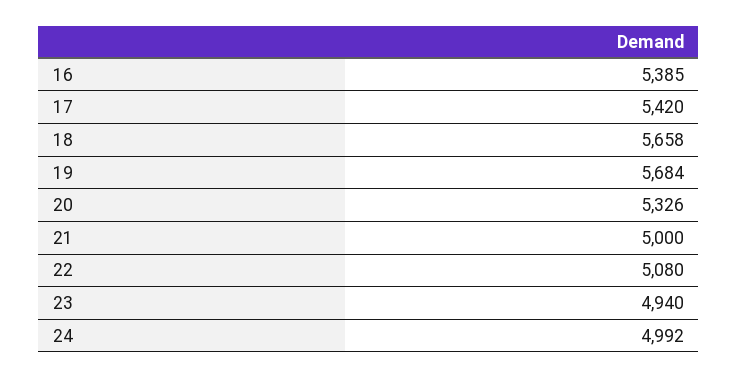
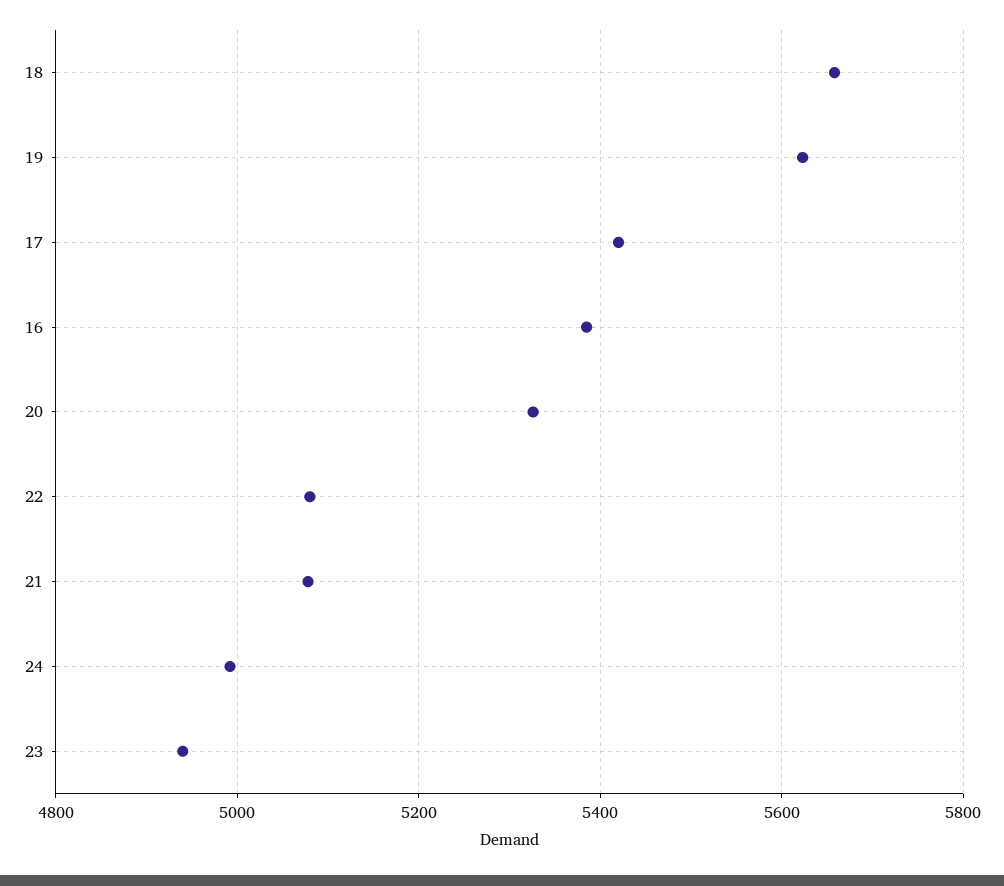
  {
    "16": 5385,
    "17": 5420,
    "18": 5658,
-   "19": 5684,
+   "19": 5620,
    "20": 5326,
-   "21": 5000,
+   "21": 5080,
    "22": 5080,
    "23": 4940,
    "24": 4992
  }

